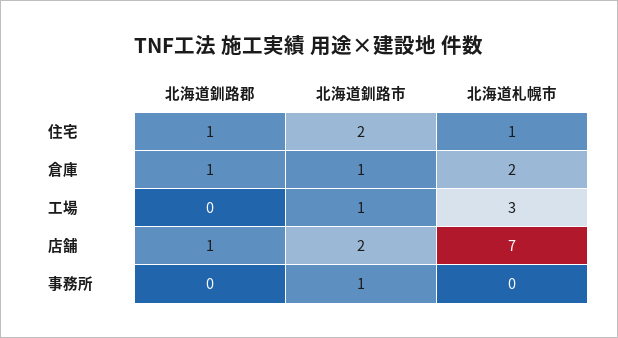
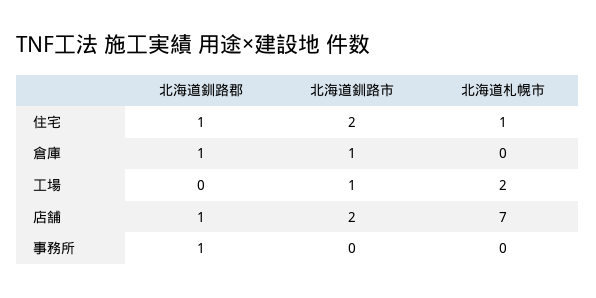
  {
    "北海道釧路郡": {
      "住宅": 1,
      "倉庫": 1,
      "工場": 0,
      "店舗": 1,
-     "事務所": 0
+     "事務所": 1
    },
    "北海道釧路市": {
      "住宅": 2,
      "倉庫": 1,
      "工場": 1,
      "店舗": 2,
-     "事務所": 1
+     "事務所": 0
    },
    "北海道札幌市": {
      "住宅": 1,
-     "倉庫": 2,
+     "倉庫": 0,
-     "工場": 3,
+     "工場": 2,
      "店舗": 7,
      "事務所": 0
    }
  }

